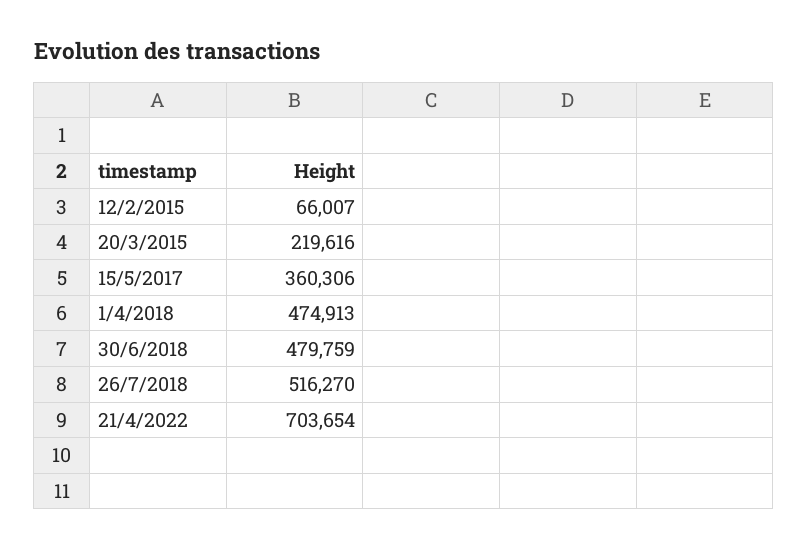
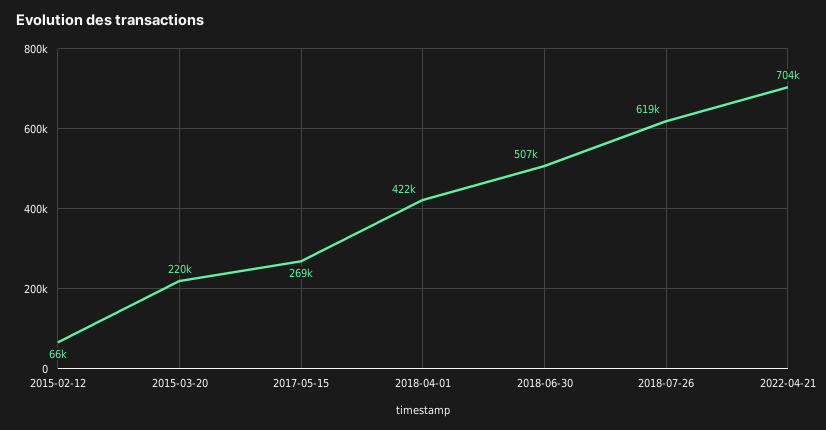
  {
    "12/2/2015": 66007,
    "20/3/2015": 219616,
-   "15/5/2017": 360306,
+   "15/5/2017": 269000,
-   "1/4/2018": 474913,
+   "1/4/2018": 422000,
-   "30/6/2018": 479759,
+   "30/6/2018": 507000,
-   "26/7/2018": 516270,
+   "26/7/2018": 619000,
    "21/4/2022": 703654
  }

